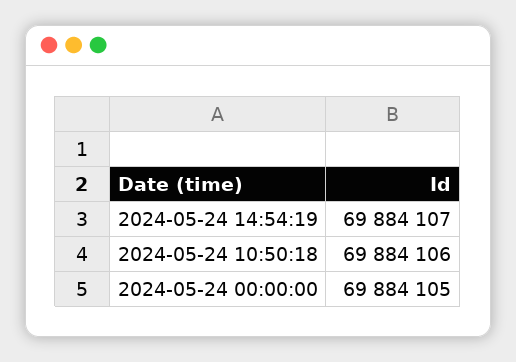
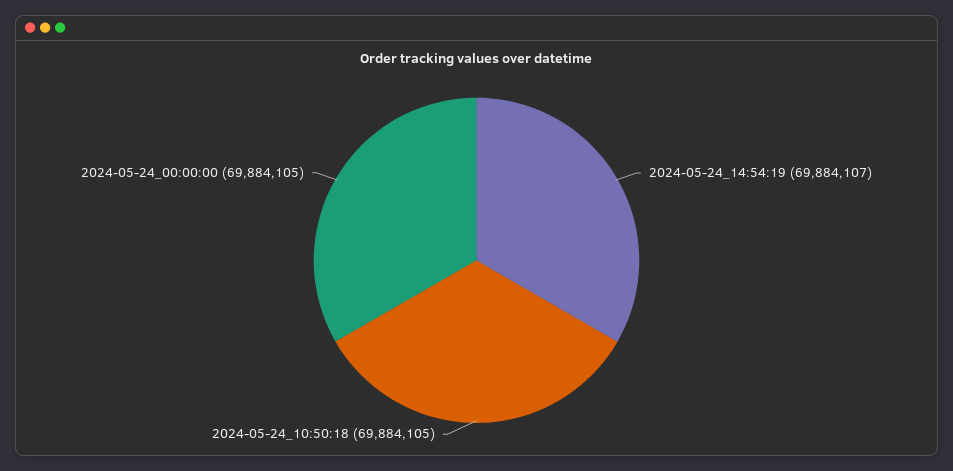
  {
    "2024-05-24 14:54:19": 69884107,
-   "2024-05-24 10:50:18": 69884106,
+   "2024-05-24 10:50:18": 69884105,
    "2024-05-24 00:00:00": 69884105
  }

